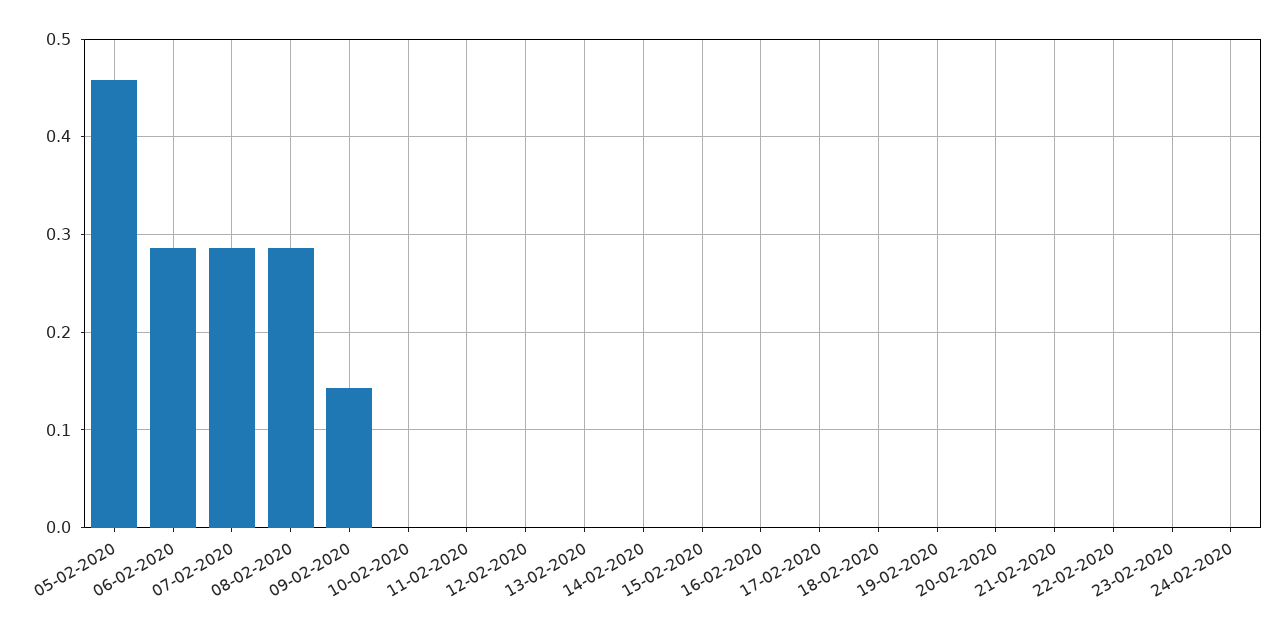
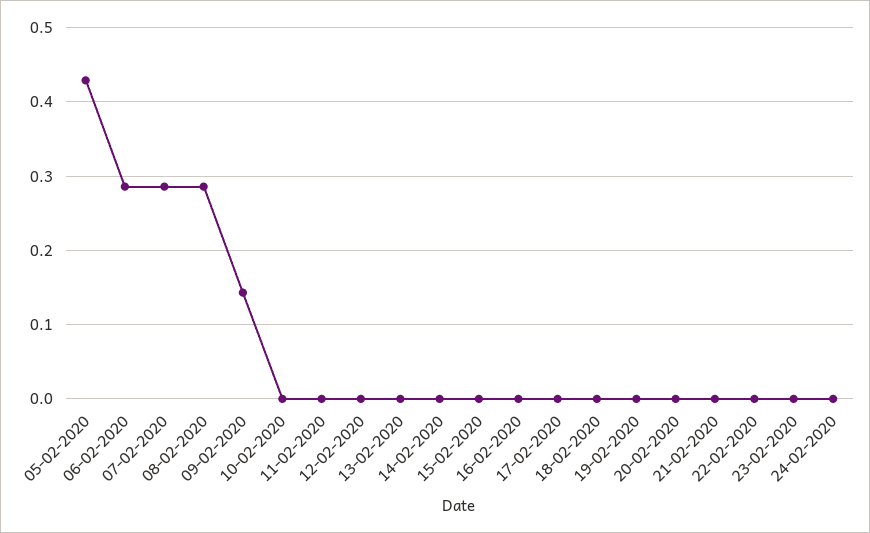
  {
-   "05-02-2020": 0.46,
+   "05-02-2020": 0.43,
    "06-02-2020": 0.29,
    "07-02-2020": 0.29,
    "08-02-2020": 0.29,
    "09-02-2020": 0.14,
    "10-02-2020": 0,
    "11-02-2020": 0,
    "12-02-2020": 0,
    "13-02-2020": 0,
    "14-02-2020": 0,
    "15-02-2020": 0,
    "16-02-2020": 0,
    "17-02-2020": 0,
    "18-02-2020": 0,
    "19-02-2020": 0,
    "20-02-2020": 0,
    "21-02-2020": 0,
    "22-02-2020": 0,
    "23-02-2020": 0,
    "24-02-2020": 0
  }

